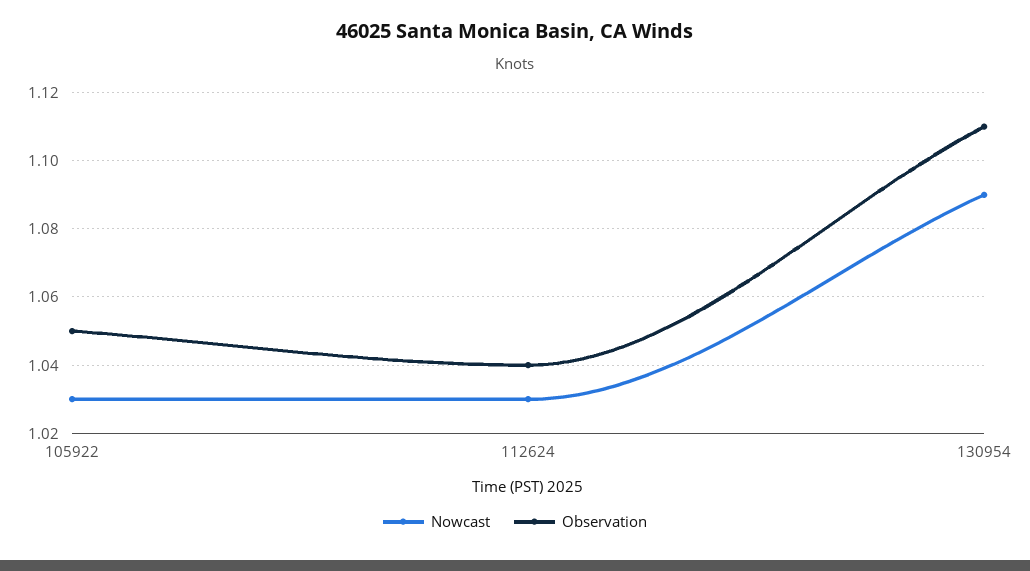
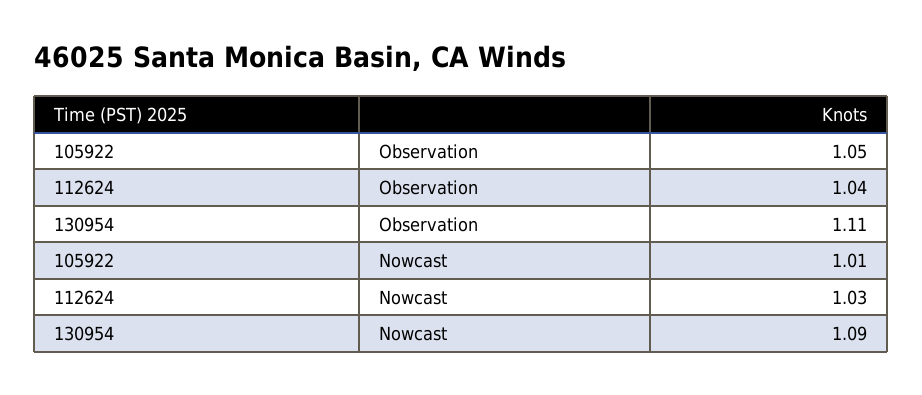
  {
    "Nowcast": {
-     "105922": 1.03,
+     "105922": 1.01,
      "112624": 1.03,
      "130954": 1.09
    },
    "Observation": {
      "105922": 1.05,
      "112624": 1.04,
      "130954": 1.11
    }
  }

